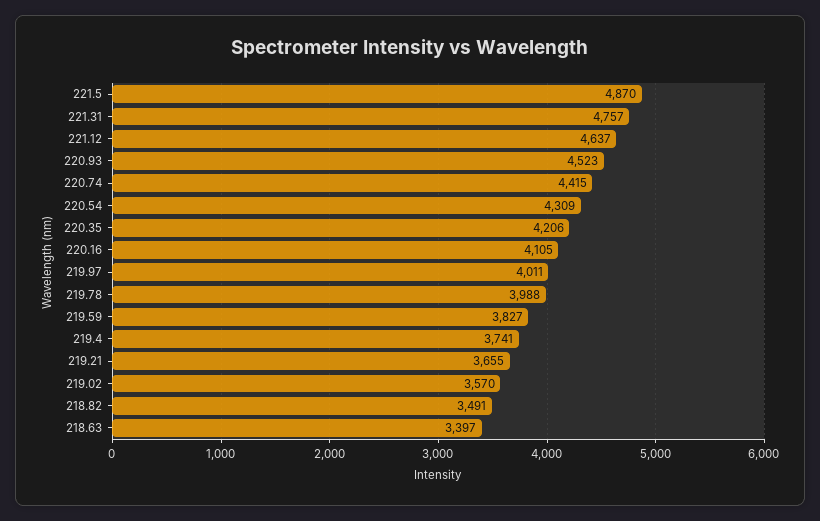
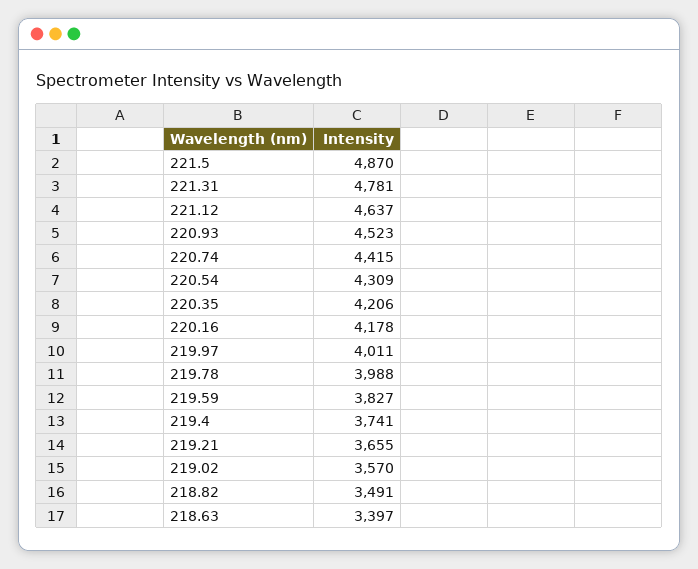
  {
    "221.5": 4870,
-   "221.31": 4757,
+   "221.31": 4781,
    "221.12": 4637,
    "220.93": 4523,
    "220.74": 4415,
    "220.54": 4309,
    "220.35": 4206,
-   "220.16": 4105,
+   "220.16": 4178,
    "219.97": 4011,
    "219.78": 3988,
    "219.59": 3827,
    "219.4": 3741,
    "219.21": 3655,
    "219.02": 3570,
    "218.82": 3491,
    "218.63": 3397
  }

